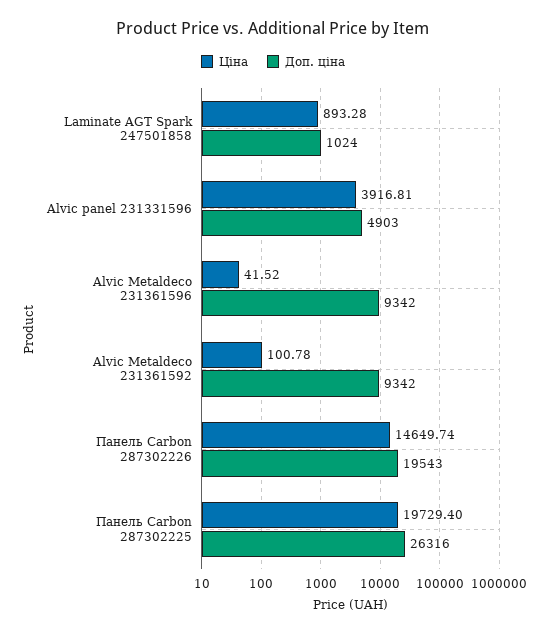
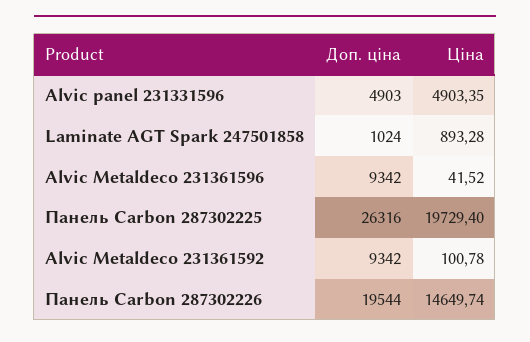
  {
    "Ціна": {
      "Laminate AGT Spark 247501858": 893.28,
-     "Alvic panel 231331596": 3916.81,
+     "Alvic panel 231331596": 4903.35,
      "Alvic Metaldeco 231361596": 41.52,
      "Alvic Metaldeco 231361592": 100.78,
      "Панель Carbon 287302226": 14649.74,
      "Панель Carbon 287302225": 19729.4
    },
    "Доп. ціна": {
      "Laminate AGT Spark 247501858": 1024,
      "Alvic panel 231331596": 4903,
      "Alvic Metaldeco 231361596": 9342,
      "Alvic Metaldeco 231361592": 9342,
-     "Панель Carbon 287302226": 19543,
+     "Панель Carbon 287302226": 19544,
      "Панель Carbon 287302225": 26316
    }
  }

